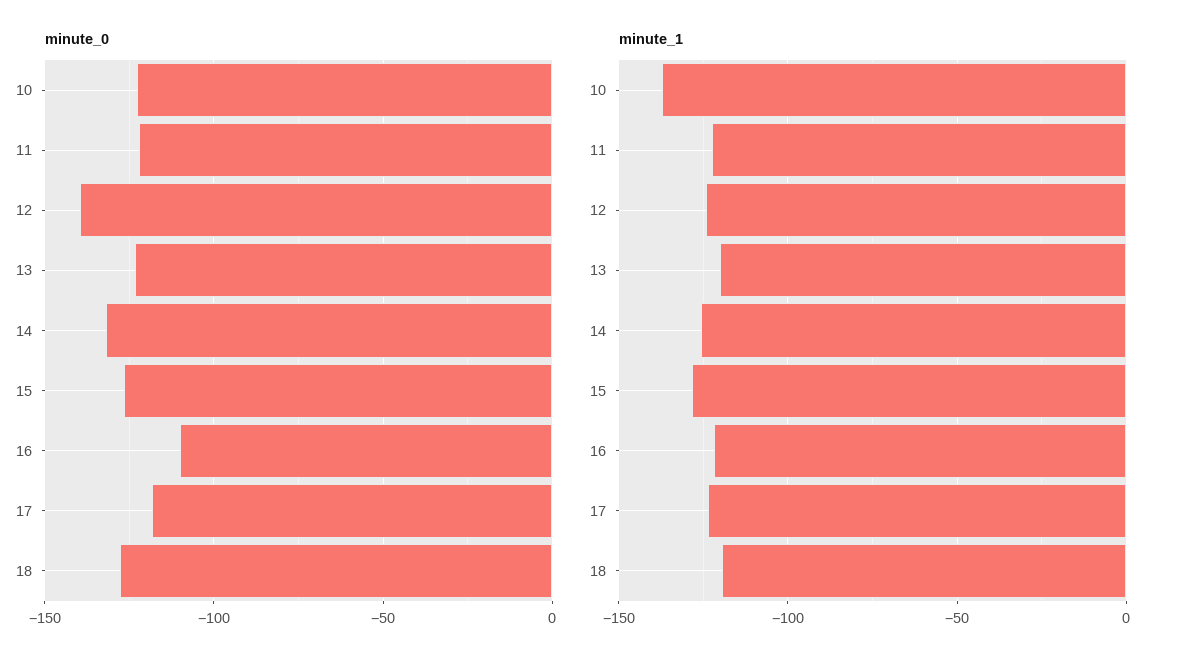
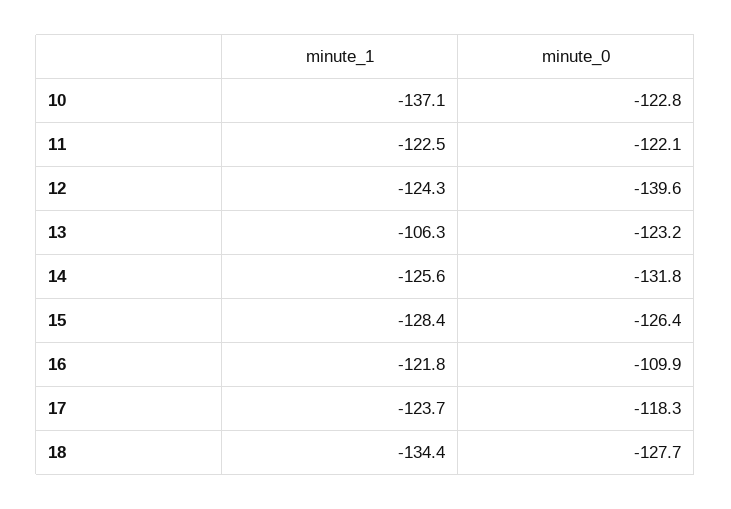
  {
    "minute_0": {
      "10": -122.8,
      "11": -122.1,
      "12": -139.6,
      "13": -123.2,
      "14": -131.8,
      "15": -126.4,
      "16": -109.9,
      "17": -118.3,
      "18": -127.7
    },
    "minute_1": {
      "10": -137.1,
      "11": -122.5,
      "12": -124.3,
-     "13": -120,
+     "13": -106.3,
      "14": -125.6,
      "15": -128.4,
      "16": -121.8,
      "17": -123.7,
-     "18": -120
+     "18": -134.4
    }
  }

